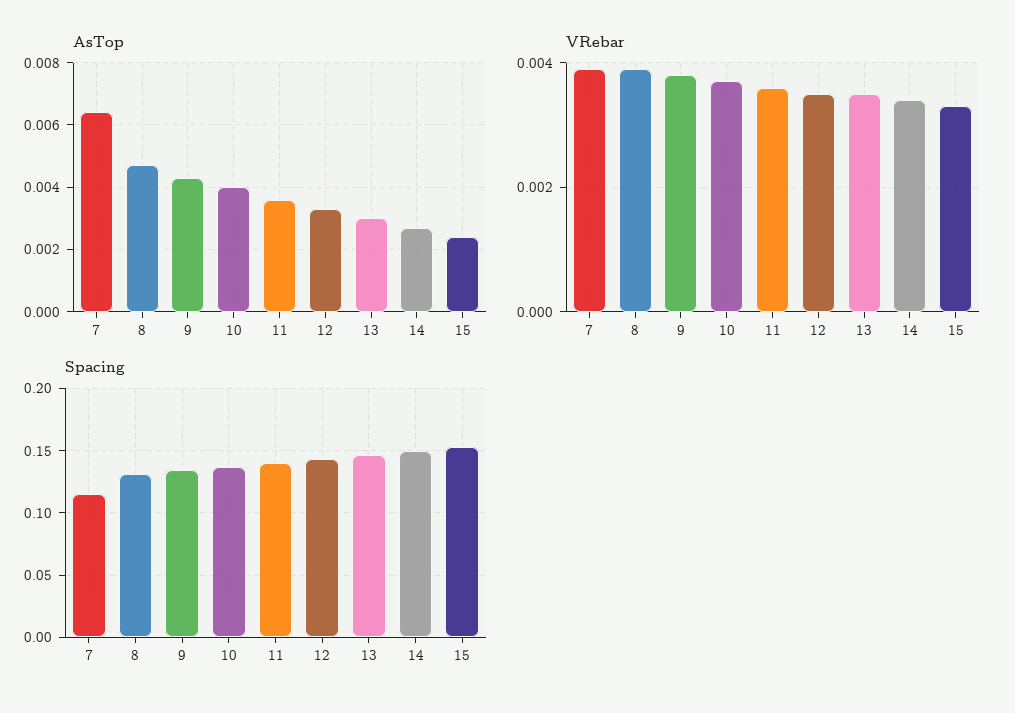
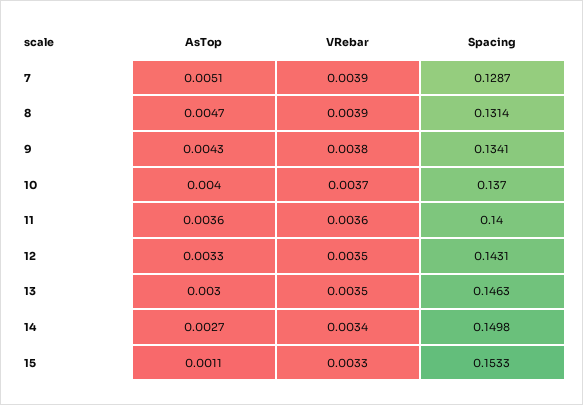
  {
    "AsTop": {
-     "7": 0.0065,
+     "7": 0.0051,
      "8": 0.0047,
      "9": 0.0043,
      "10": 0.004,
      "11": 0.0036,
      "12": 0.0033,
      "13": 0.003,
      "14": 0.0027,
-     "15": 0.0025
+     "15": 0.0011
    },
    "VRebar": {
      "7": 0.0039,
      "8": 0.0039,
      "9": 0.0038,
      "10": 0.0037,
      "11": 0.0036,
      "12": 0.0035,
      "13": 0.0035,
      "14": 0.0034,
      "15": 0.0033
    },
    "Spacing": {
-     "7": 0.115,
+     "7": 0.1287,
      "8": 0.1314,
      "9": 0.1341,
      "10": 0.137,
      "11": 0.14,
      "12": 0.1431,
      "13": 0.1463,
      "14": 0.1498,
      "15": 0.1533
    }
  }

